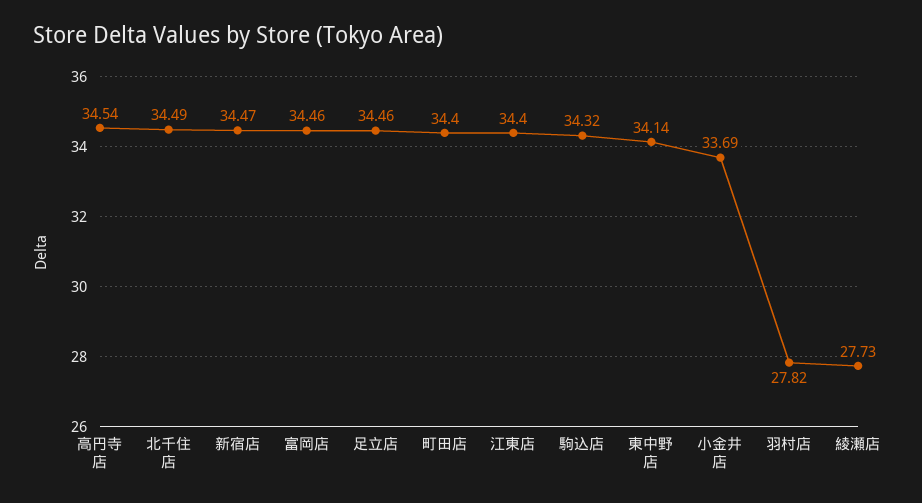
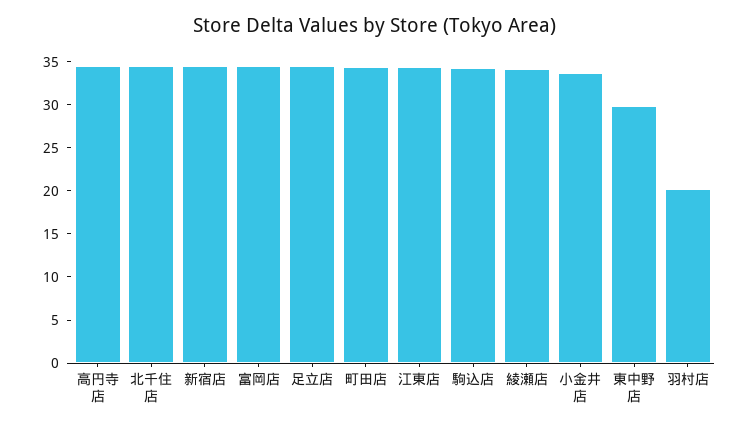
  {
    "高円寺店": 34.54,
    "北千住店": 34.49,
    "新宿店": 34.47,
    "富岡店": 34.46,
    "足立店": 34.46,
    "町田店": 34.4,
    "江東店": 34.4,
    "駒込店": 34.32,
-   "東中野店": 34.14,
+   "東中野店": 30,
    "小金井店": 33.69,
-   "羽村店": 27.82,
+   "羽村店": 20,
-   "綾瀬店": 27.73
+   "綾瀬店": 34
  }

